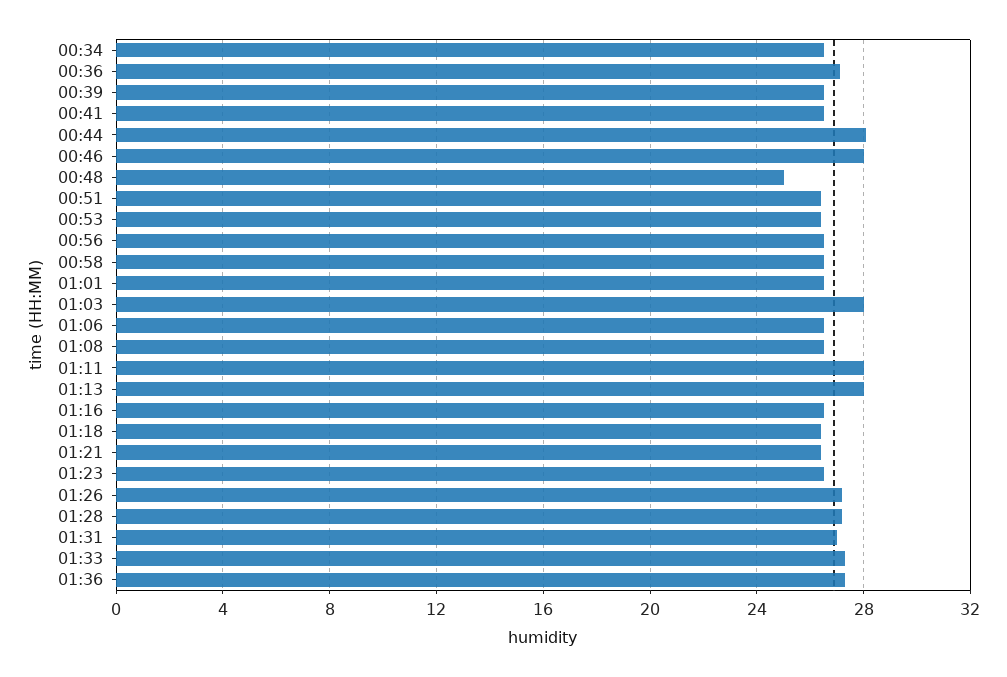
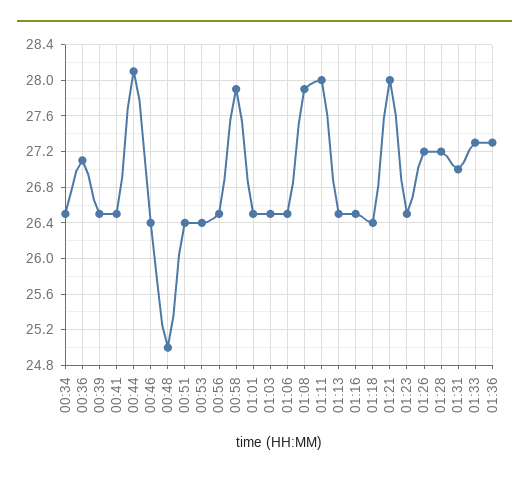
  {
    "00:34": 26.5,
    "00:36": 27.1,
    "00:39": 26.5,
    "00:41": 26.5,
    "00:44": 28.1,
-   "00:46": 28,
+   "00:46": 26.4,
    "00:48": 25,
    "00:51": 26.4,
    "00:53": 26.4,
    "00:56": 26.5,
-   "00:58": 26.5,
+   "00:58": 27.9,
    "01:01": 26.5,
-   "01:03": 28,
+   "01:03": 26.5,
    "01:06": 26.5,
-   "01:08": 26.5,
+   "01:08": 27.9,
    "01:11": 28,
-   "01:13": 28,
+   "01:13": 26.5,
    "01:16": 26.5,
    "01:18": 26.4,
-   "01:21": 26.5,
+   "01:21": 28,
    "01:23": 26.5,
    "01:26": 27.2,
    "01:28": 27.2,
    "01:31": 27,
    "01:33": 27.3,
    "01:36": 27.3
  }

